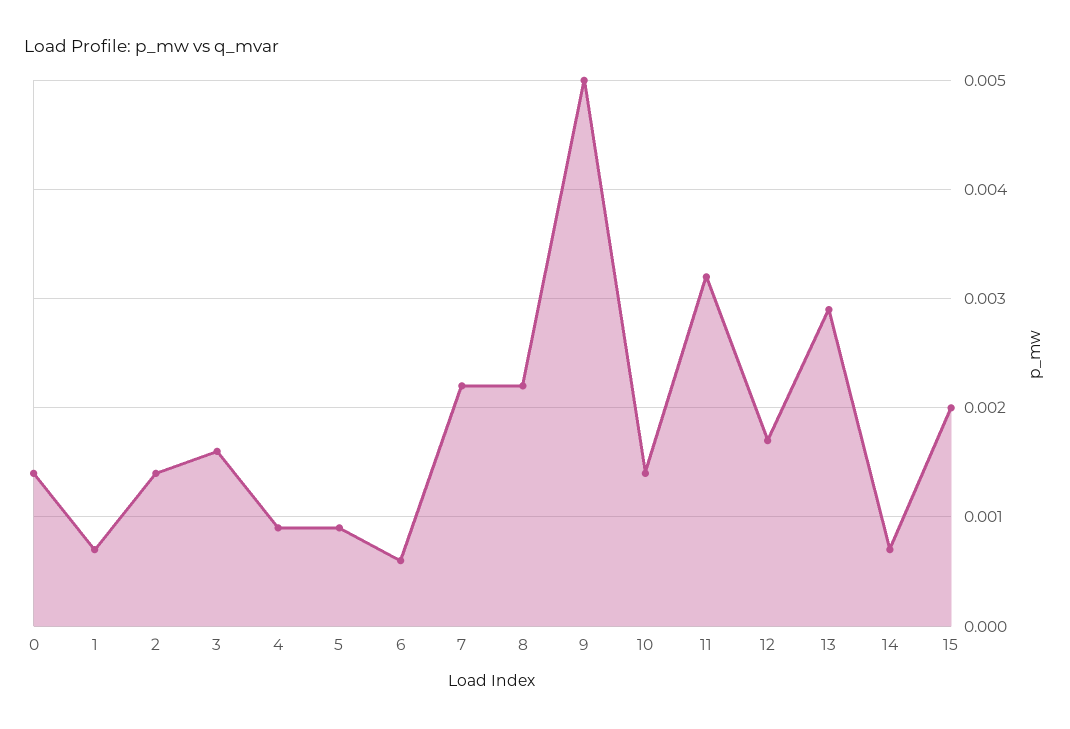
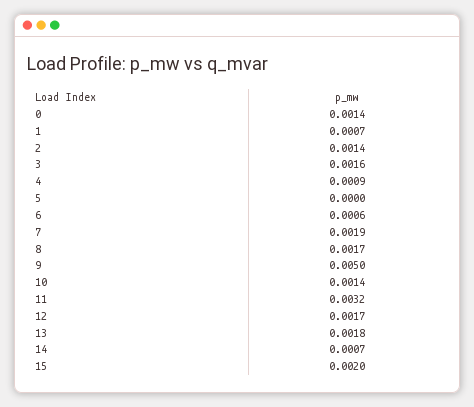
  {
    "0": 0.0014,
    "1": 0.0007,
    "2": 0.0014,
    "3": 0.0016,
    "4": 0.0009,
-   "5": 0.0009,
+   "5": 0,
    "6": 0.0006,
-   "7": 0.0022,
+   "7": 0.0019,
-   "8": 0.0022,
+   "8": 0.0017,
    "9": 0.005,
    "10": 0.0014,
    "11": 0.0032,
    "12": 0.0017,
-   "13": 0.0029,
+   "13": 0.0018,
    "14": 0.0007,
    "15": 0.002
  }

